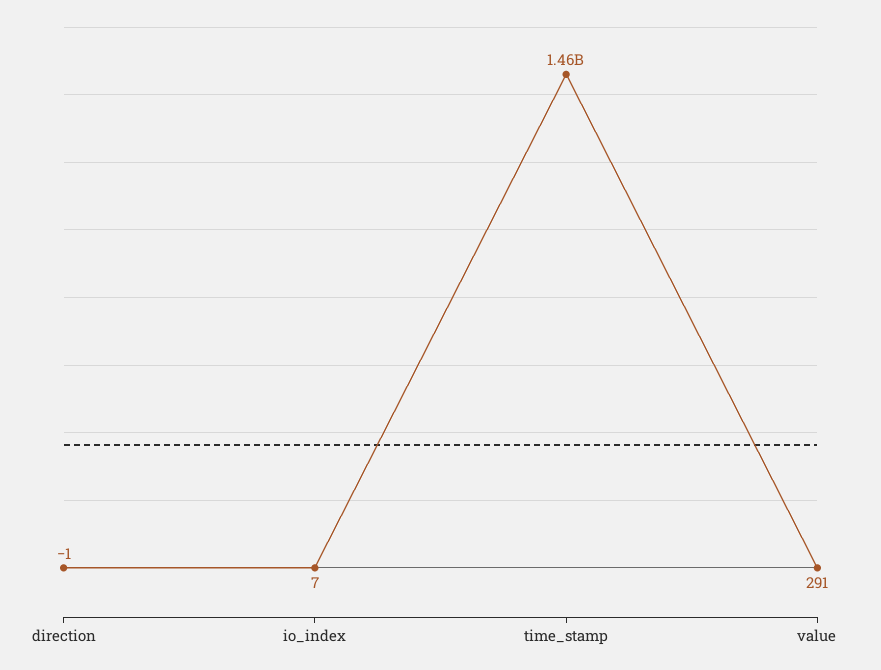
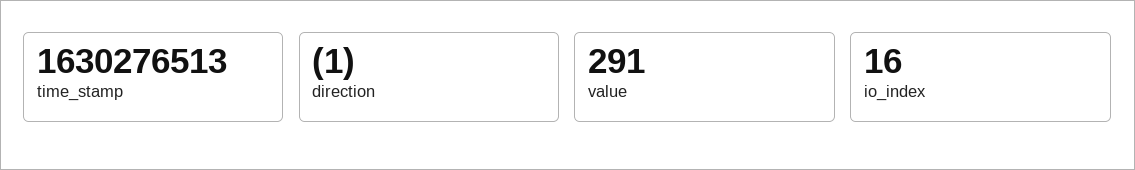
  {
    "direction": -1,
-   "io_index": 7,
+   "io_index": 16,
-   "time_stamp": 1460000000,
+   "time_stamp": 1630276513,
    "value": 291
  }

